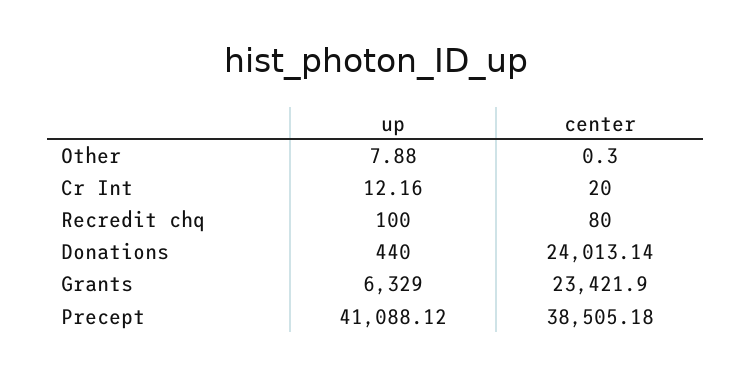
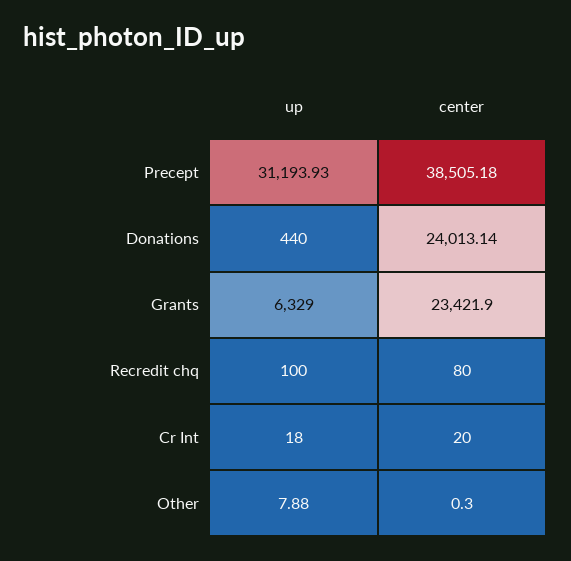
  {
    "up": {
      "Other": 7.88,
-     "Cr Int": 12.16,
+     "Cr Int": 18,
      "Recredit chq": 100,
      "Donations": 440,
      "Grants": 6329,
-     "Precept": 41088.12
+     "Precept": 31193.93
    },
    "center": {
      "Other": 0.3,
      "Cr Int": 20,
      "Recredit chq": 80,
      "Donations": 24013.14,
      "Grants": 23421.9,
      "Precept": 38505.18
    }
  }

